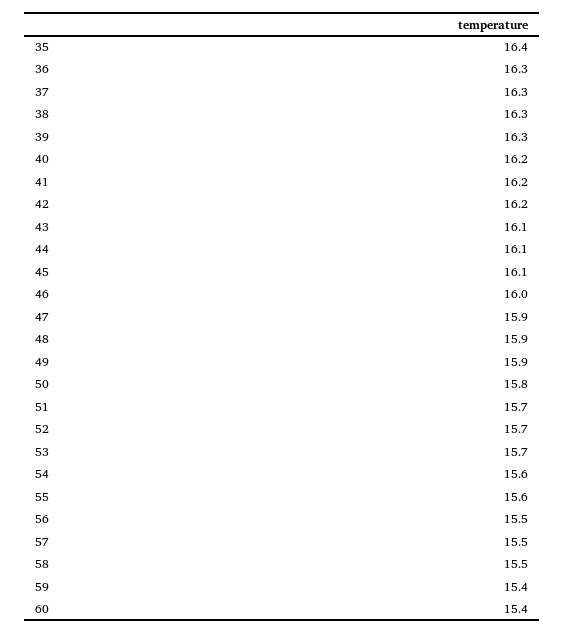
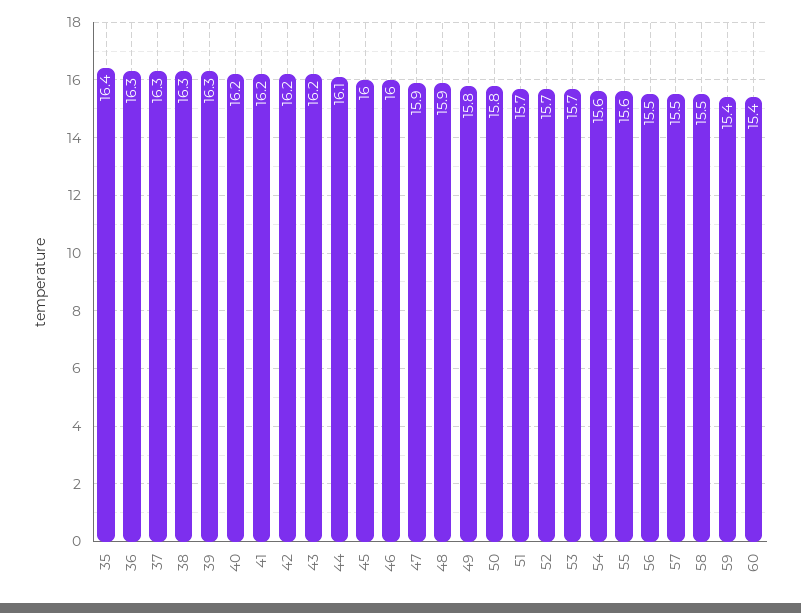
  {
    "35": 16.4,
    "36": 16.3,
    "37": 16.3,
    "38": 16.3,
    "39": 16.3,
    "40": 16.2,
    "41": 16.2,
    "42": 16.2,
-   "43": 16.1,
+   "43": 16.2,
    "44": 16.1,
-   "45": 16.1,
+   "45": 16,
    "46": 16,
    "47": 15.9,
    "48": 15.9,
-   "49": 15.9,
+   "49": 15.8,
    "50": 15.8,
    "51": 15.7,
    "52": 15.7,
    "53": 15.7,
    "54": 15.6,
    "55": 15.6,
    "56": 15.5,
    "57": 15.5,
    "58": 15.5,
    "59": 15.4,
    "60": 15.4
  }

